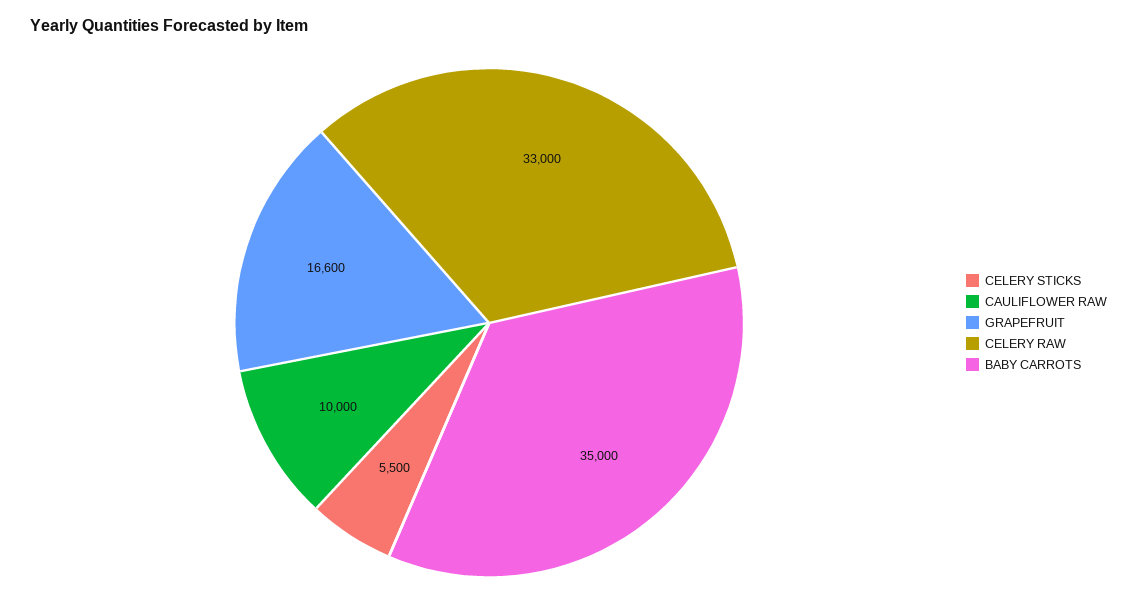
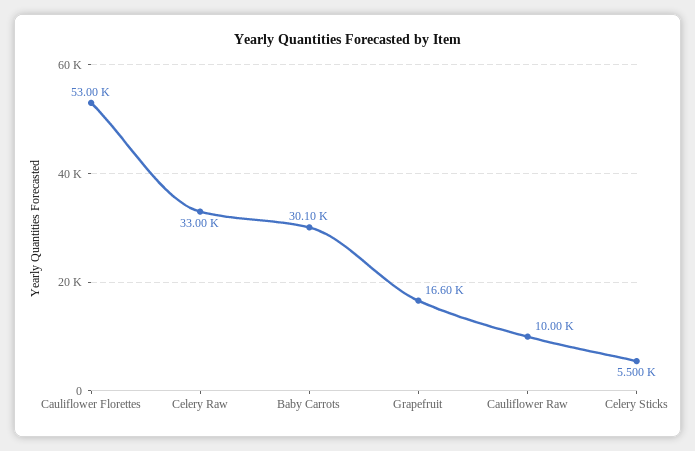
  {
    "CELERY STICKS": 5500,
    "CAULIFLOWER RAW": 10000,
    "GRAPEFRUIT": 16600,
    "CELERY RAW": 33000,
-   "BABY CARROTS": 35000
+   "BABY CARROTS": 30100,
+   "Cauliflower Florettes": 53000
  }

